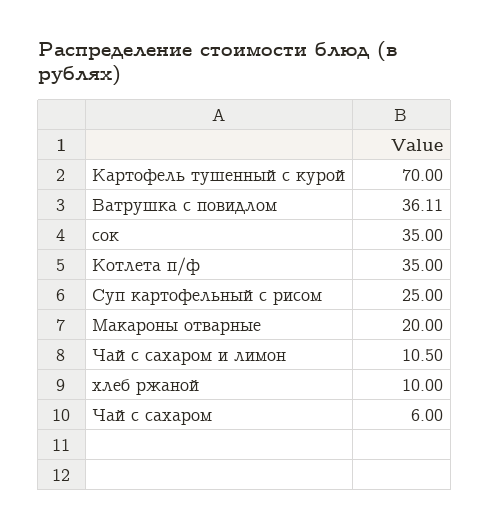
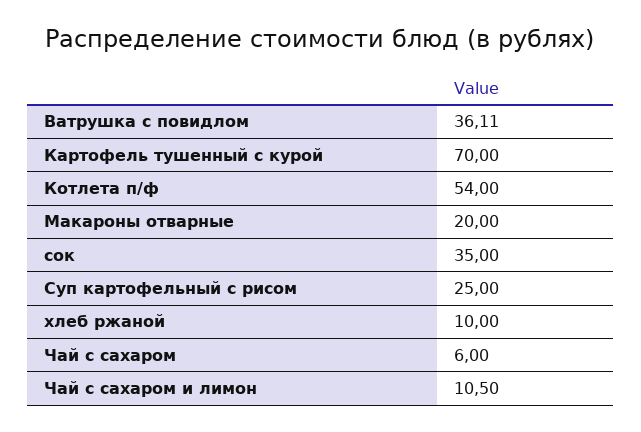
  {
    "Картофель тушенный с курой": 70,
    "Ватрушка с повидлом": 36.11,
    "сок": 35,
-   "Котлета п/ф": 35,
+   "Котлета п/ф": 54,
    "Суп картофельный с рисом": 25,
    "Макароны отварные": 20,
    "Чай с сахаром и лимон": 10.5,
    "хлеб ржаной": 10,
    "Чай с сахаром": 6
  }

